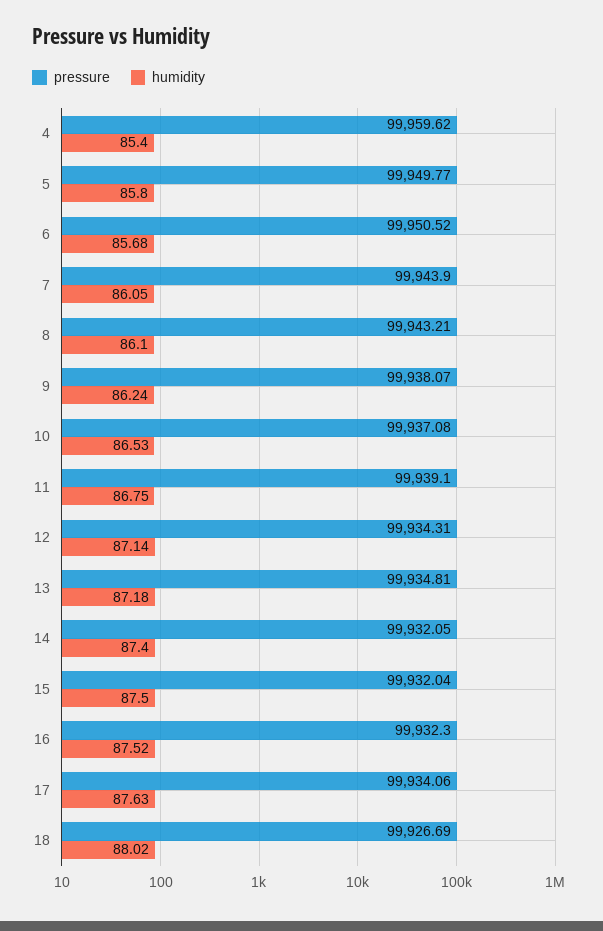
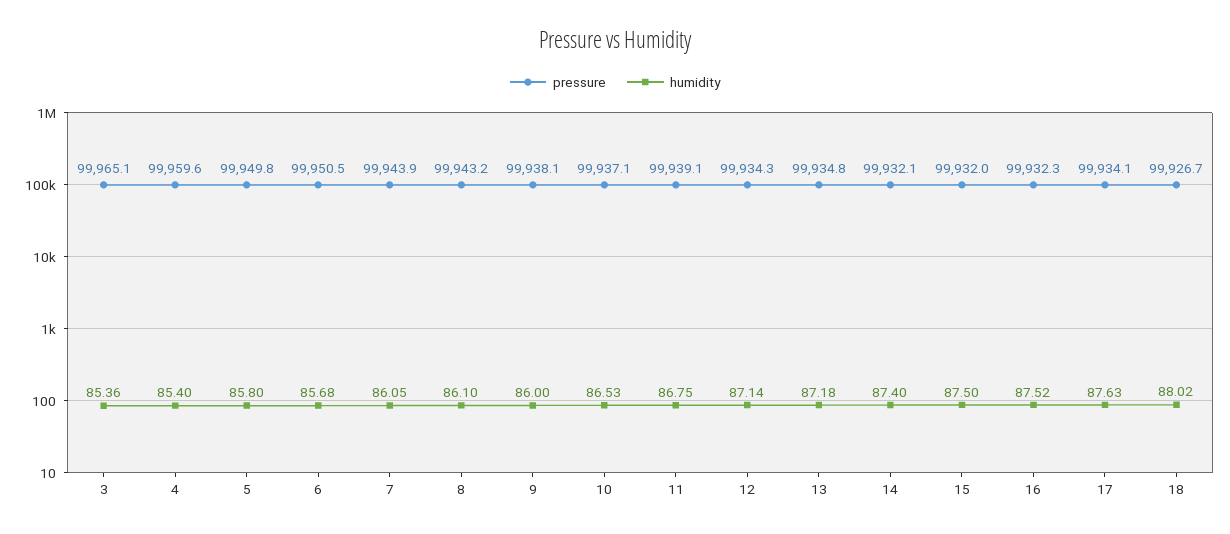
  {
    "pressure": {
      "4": 99959.62,
      "5": 99949.77,
      "6": 99950.52,
      "7": 99943.9,
      "8": 99943.21,
      "9": 99938.07,
      "10": 99937.08,
      "11": 99939.1,
      "12": 99934.31,
      "13": 99934.81,
      "14": 99932.05,
      "15": 99932.04,
      "16": 99932.3,
      "17": 99934.06,
-     "18": 99926.69
+     "18": 99926.69,
+     "3": 99965.1
    },
    "humidity": {
      "4": 85.4,
      "5": 85.8,
      "6": 85.68,
      "7": 86.05,
      "8": 86.1,
-     "9": 86.24,
+     "9": 86,
      "10": 86.53,
      "11": 86.75,
      "12": 87.14,
      "13": 87.18,
      "14": 87.4,
      "15": 87.5,
      "16": 87.52,
      "17": 87.63,
-     "18": 88.02
+     "18": 88.02,
+     "3": 85.36
    }
  }

